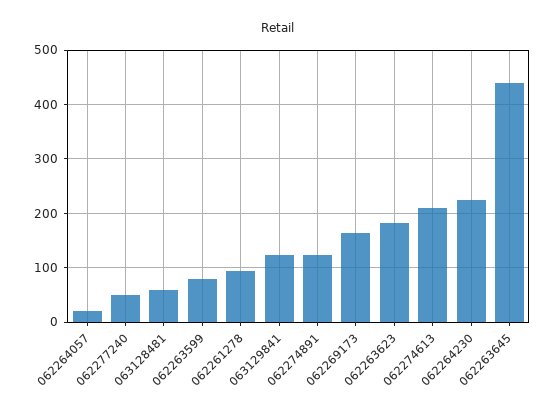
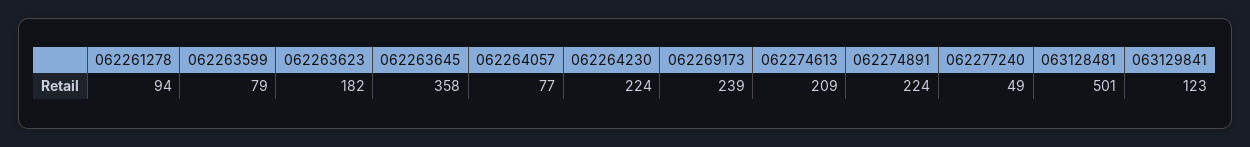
  {
-   "062264057": 20,
+   "062264057": 77,
    "062277240": 49,
-   "063128481": 60,
+   "063128481": 501,
    "062263599": 79,
    "062261278": 94,
    "063129841": 123,
-   "062274891": 120,
+   "062274891": 224,
-   "062269173": 160,
+   "062269173": 239,
    "062263623": 182,
    "062274613": 209,
    "062264230": 224,
-   "062263645": 440
+   "062263645": 358
  }

